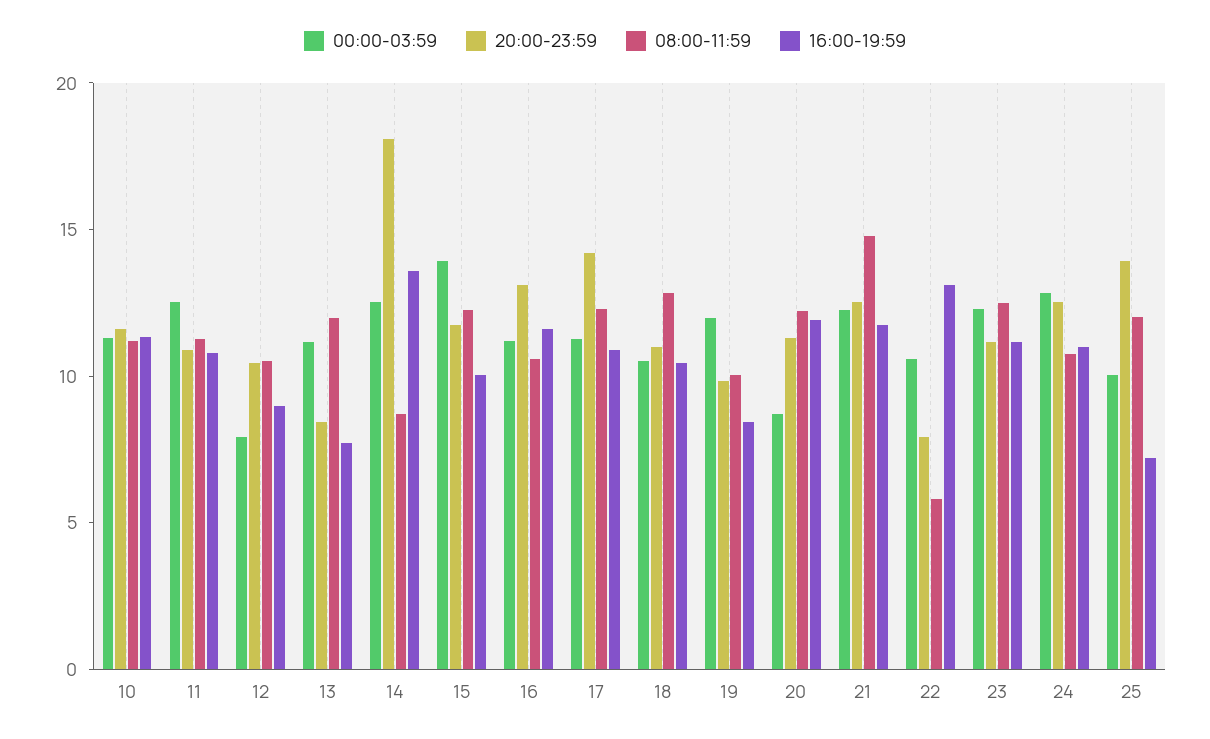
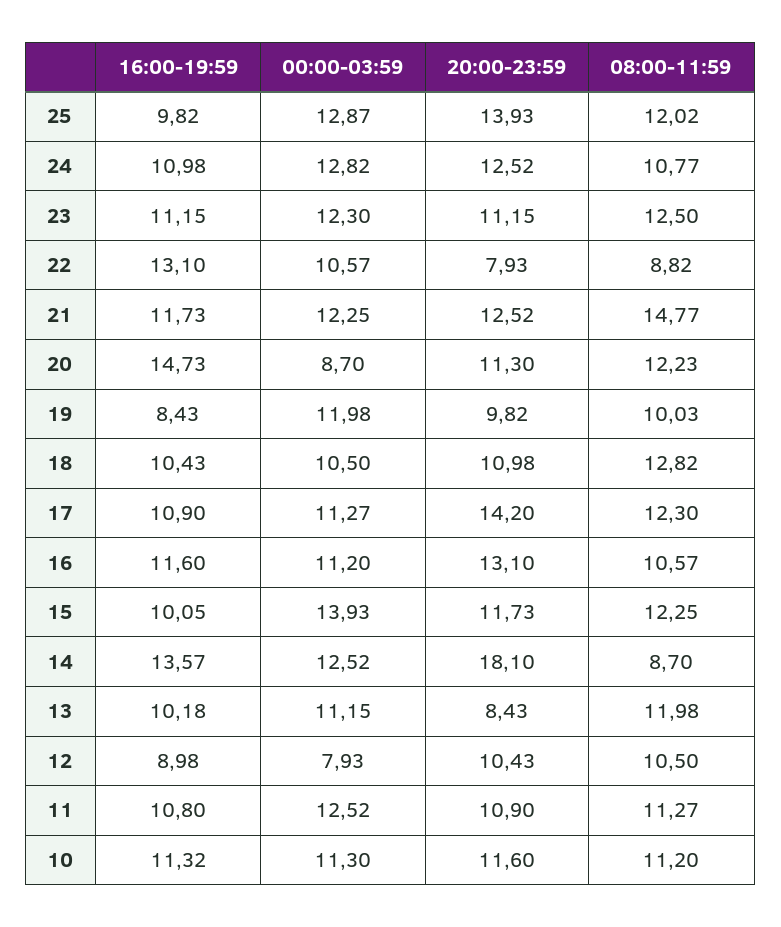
  {
    "00:00-03:59": {
      "10": 11.3,
      "11": 12.52,
      "12": 7.93,
      "13": 11.15,
      "14": 12.52,
      "15": 13.93,
      "16": 11.2,
      "17": 11.27,
      "18": 10.5,
      "19": 11.98,
      "20": 8.7,
      "21": 12.25,
      "22": 10.57,
      "23": 12.3,
      "24": 12.82,
-     "25": 10
+     "25": 12.87
    },
    "20:00-23:59": {
      "10": 11.6,
      "11": 10.9,
      "12": 10.43,
      "13": 8.43,
      "14": 18.1,
      "15": 11.73,
      "16": 13.1,
      "17": 14.2,
      "18": 10.98,
      "19": 9.82,
      "20": 11.3,
      "21": 12.52,
      "22": 7.93,
      "23": 11.15,
      "24": 12.52,
      "25": 13.93
    },
    "08:00-11:59": {
      "10": 11.2,
      "11": 11.27,
      "12": 10.5,
      "13": 11.98,
      "14": 8.7,
      "15": 12.25,
      "16": 10.57,
      "17": 12.3,
      "18": 12.82,
      "19": 10.03,
      "20": 12.23,
      "21": 14.77,
-     "22": 6,
+     "22": 8.82,
      "23": 12.5,
      "24": 10.77,
      "25": 12.02
    },
    "16:00-19:59": {
      "10": 11.32,
      "11": 10.8,
      "12": 8.98,
-     "13": 8,
+     "13": 10.18,
      "14": 13.57,
      "15": 10.05,
      "16": 11.6,
      "17": 10.9,
      "18": 10.43,
      "19": 8.43,
-     "20": 12,
+     "20": 14.73,
      "21": 11.73,
      "22": 13.1,
      "23": 11.15,
      "24": 10.98,
-     "25": 7
+     "25": 9.82
    }
  }

